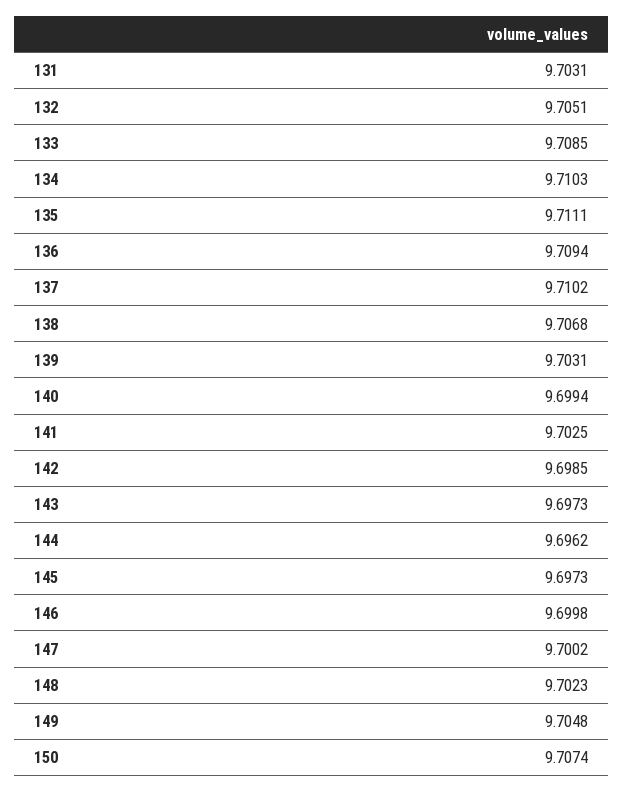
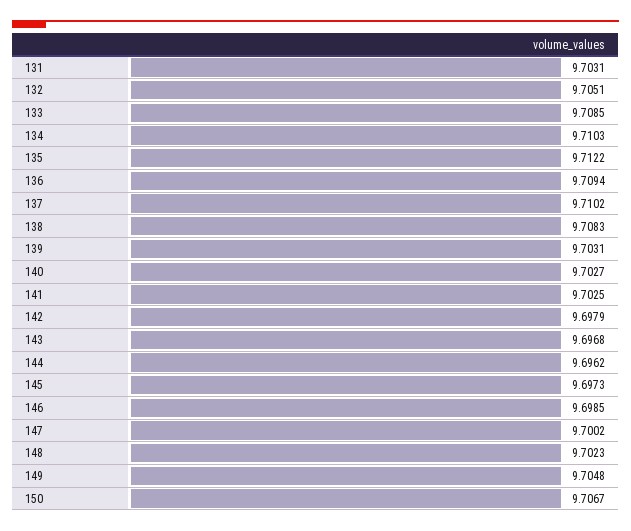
  {
    "131": 9.7031,
    "132": 9.7051,
    "133": 9.7085,
    "134": 9.7103,
-   "135": 9.7111,
+   "135": 9.7122,
    "136": 9.7094,
    "137": 9.7102,
-   "138": 9.7068,
+   "138": 9.7083,
    "139": 9.7031,
-   "140": 9.6994,
+   "140": 9.7027,
    "141": 9.7025,
-   "142": 9.6985,
+   "142": 9.6979,
-   "143": 9.6973,
+   "143": 9.6968,
    "144": 9.6962,
    "145": 9.6973,
-   "146": 9.6998,
+   "146": 9.6985,
    "147": 9.7002,
    "148": 9.7023,
    "149": 9.7048,
-   "150": 9.7074
+   "150": 9.7067
  }

